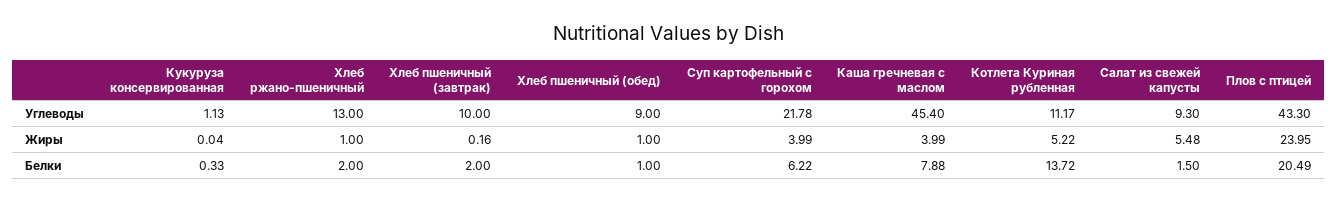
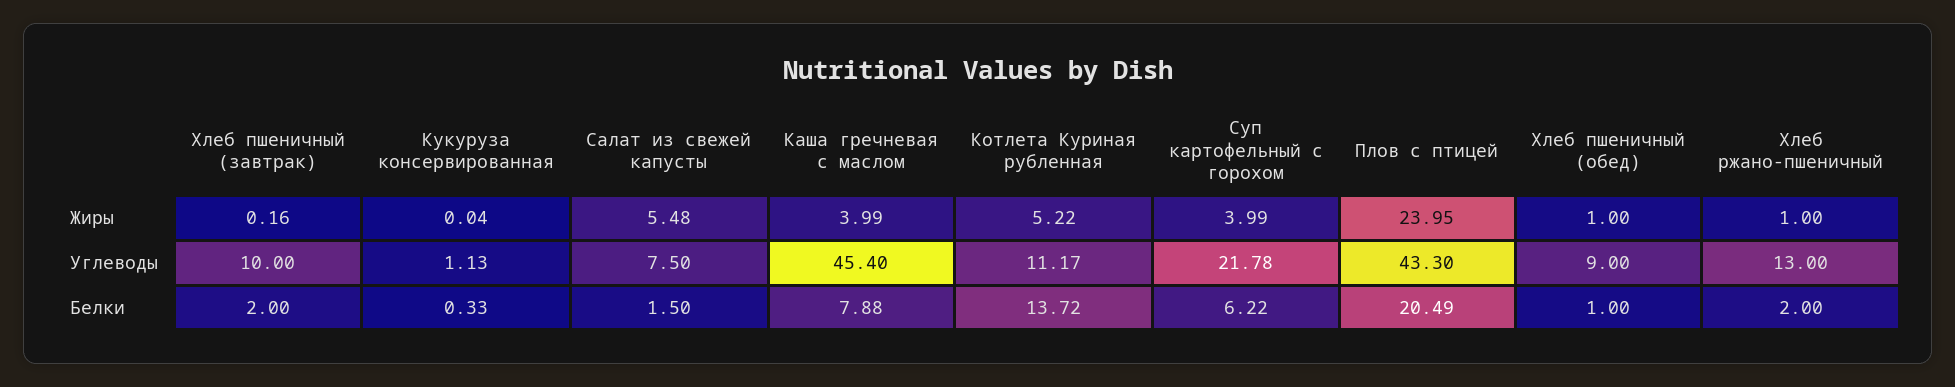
  {
    "Кукуруза консервированная": {
      "Углеводы": 1.13,
      "Жиры": 0.04,
      "Белки": 0.33
    },
    "Хлеб ржано-пшеничный": {
      "Углеводы": 13,
      "Жиры": 1,
      "Белки": 2
    },
    "Хлеб пшеничный (завтрак)": {
      "Углеводы": 10,
      "Жиры": 0.16,
      "Белки": 2
    },
    "Хлеб пшеничный (обед)": {
      "Углеводы": 9,
      "Жиры": 1,
      "Белки": 1
    },
    "Суп картофельный с горохом": {
      "Углеводы": 21.78,
      "Жиры": 3.99,
      "Белки": 6.22
    },
    "Каша гречневая с маслом": {
      "Углеводы": 45.4,
      "Жиры": 3.99,
      "Белки": 7.88
    },
    "Котлета Куриная рубленная": {
      "Углеводы": 11.17,
      "Жиры": 5.22,
      "Белки": 13.72
    },
    "Салат из свежей капусты": {
-     "Углеводы": 9.3,
+     "Углеводы": 7.5,
      "Жиры": 5.48,
      "Белки": 1.5
    },
    "Плов с птицей": {
      "Углеводы": 43.3,
      "Жиры": 23.95,
      "Белки": 20.49
    }
  }

